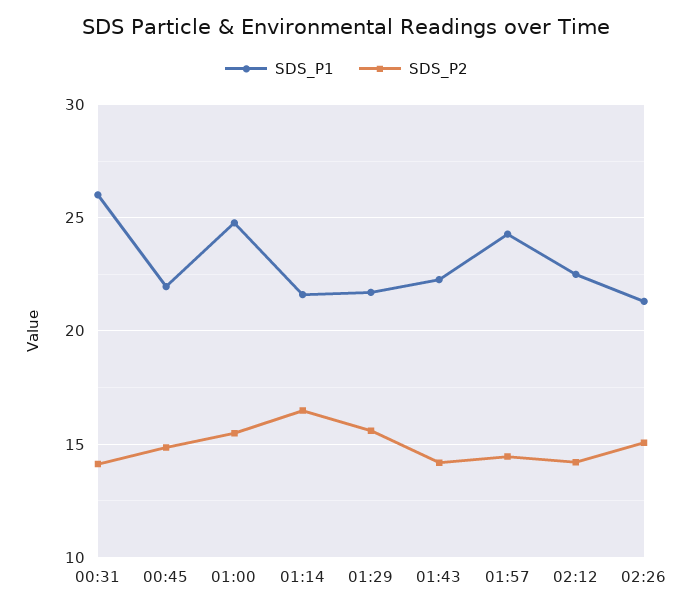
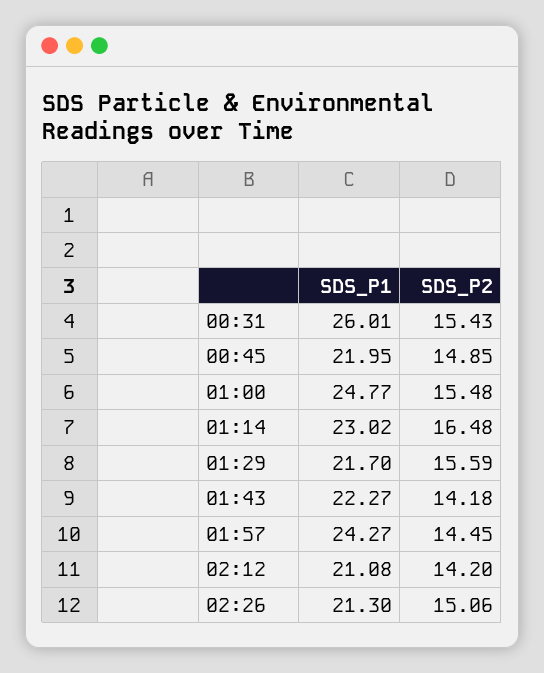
  {
    "SDS_P1": {
      "00:31": 26.01,
      "00:45": 21.95,
      "01:00": 24.77,
-     "01:14": 21.5,
+     "01:14": 23.02,
      "01:29": 21.7,
      "01:43": 22.27,
      "01:57": 24.27,
-     "02:12": 22.5,
+     "02:12": 21.08,
      "02:26": 21.3
    },
    "SDS_P2": {
-     "00:31": 14,
+     "00:31": 15.43,
      "00:45": 14.85,
      "01:00": 15.48,
      "01:14": 16.48,
      "01:29": 15.59,
      "01:43": 14.18,
      "01:57": 14.45,
      "02:12": 14.2,
      "02:26": 15.06
    }
  }

